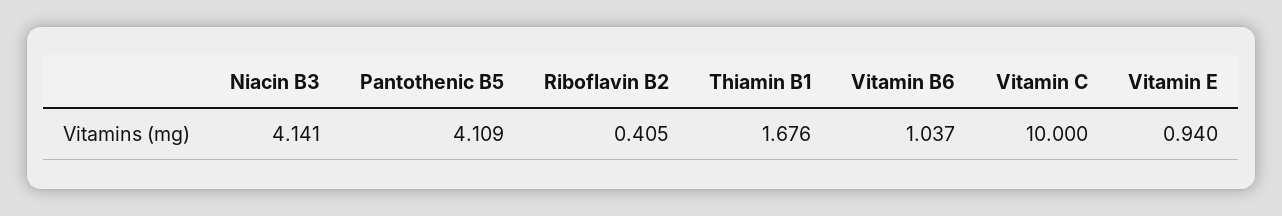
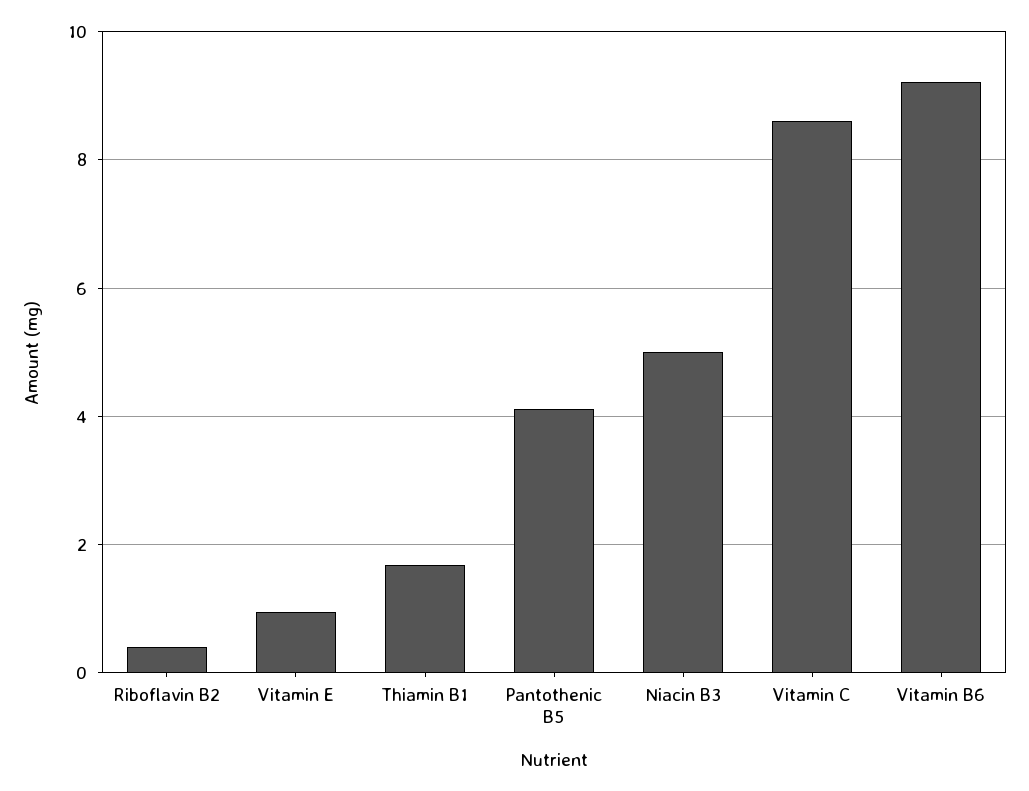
  {
-   "Niacin B3": 4.141,
+   "Niacin B3": 5,
    "Pantothenic B5": 4.109,
    "Riboflavin B2": 0.405,
    "Thiamin B1": 1.676,
-   "Vitamin B6": 1.037,
+   "Vitamin B6": 9.2,
-   "Vitamin C": 10,
+   "Vitamin C": 8.6,
    "Vitamin E": 0.94
  }

